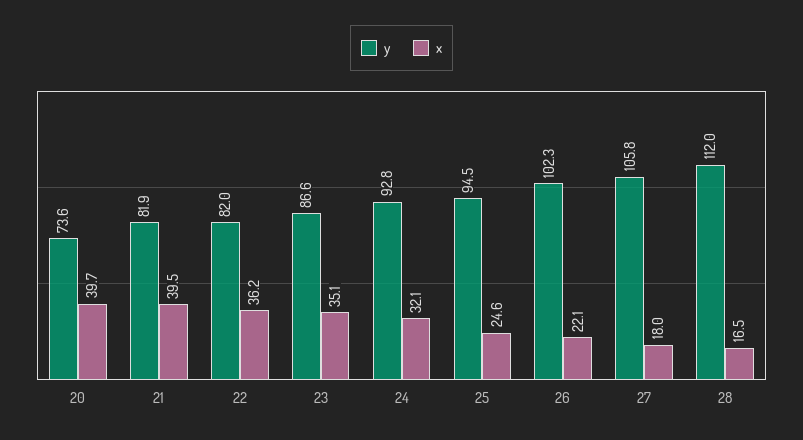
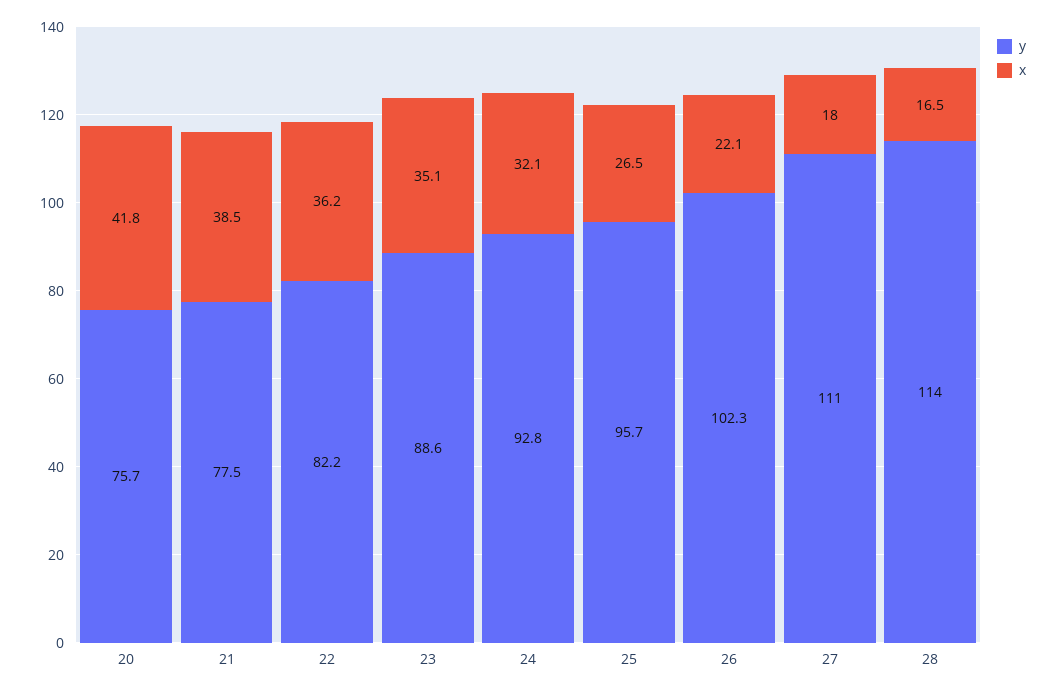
  {
    "y": {
-     "20": 73.6,
+     "20": 75.7,
-     "21": 81.9,
+     "21": 77.5,
-     "22": 82,
+     "22": 82.2,
-     "23": 86.6,
+     "23": 88.6,
      "24": 92.8,
-     "25": 94.5,
+     "25": 95.7,
      "26": 102.3,
-     "27": 105.8,
+     "27": 111,
-     "28": 112
+     "28": 114
    },
    "x": {
-     "20": 39.7,
+     "20": 41.8,
-     "21": 39.5,
+     "21": 38.5,
      "22": 36.2,
      "23": 35.1,
      "24": 32.1,
-     "25": 24.6,
+     "25": 26.5,
      "26": 22.1,
      "27": 18,
      "28": 16.5
    }
  }

